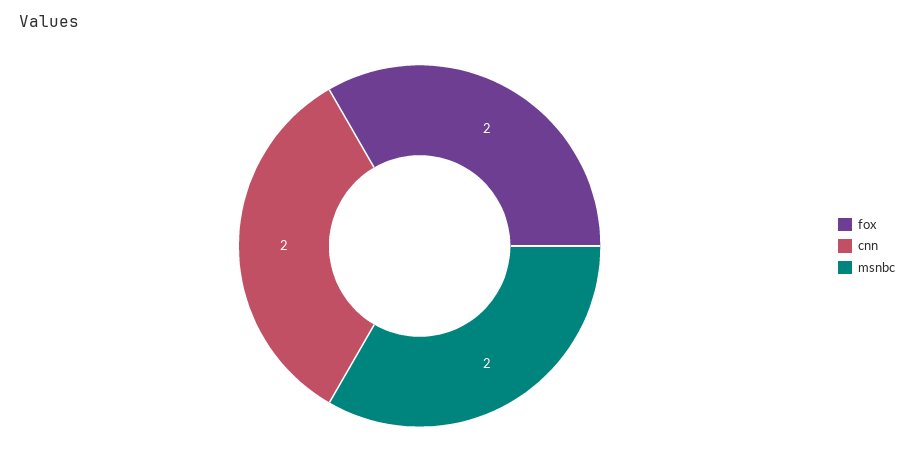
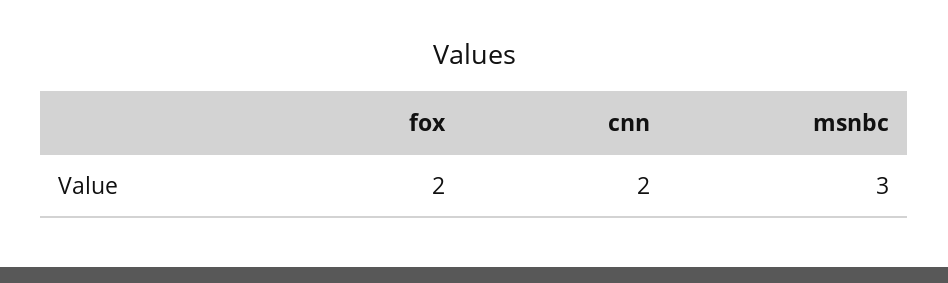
  {
    "fox": 2,
    "cnn": 2,
-   "msnbc": 2
+   "msnbc": 3
  }

